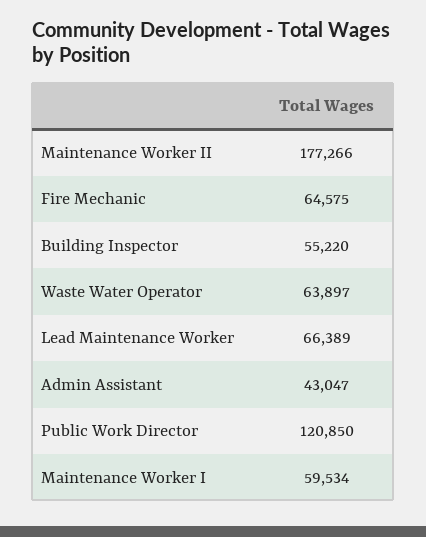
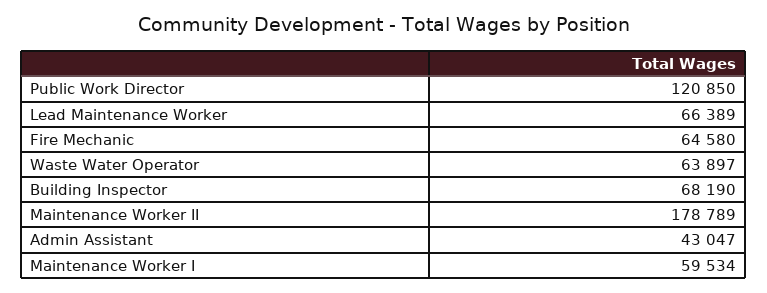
  {
-   "Maintenance Worker II": 177266,
+   "Maintenance Worker II": 178789,
-   "Fire Mechanic": 64575,
+   "Fire Mechanic": 64580,
-   "Building Inspector": 55220,
+   "Building Inspector": 68190,
    "Waste Water Operator": 63897,
    "Lead Maintenance Worker": 66389,
    "Admin Assistant": 43047,
    "Public Work Director": 120850,
    "Maintenance Worker I": 59534
  }

